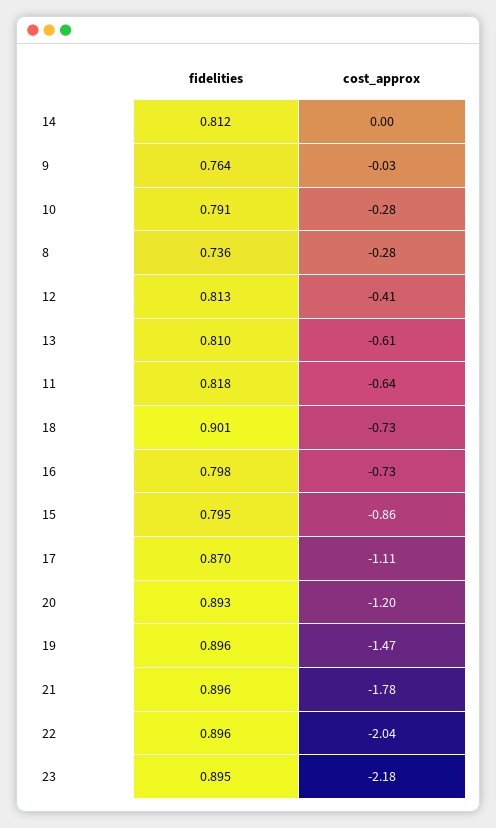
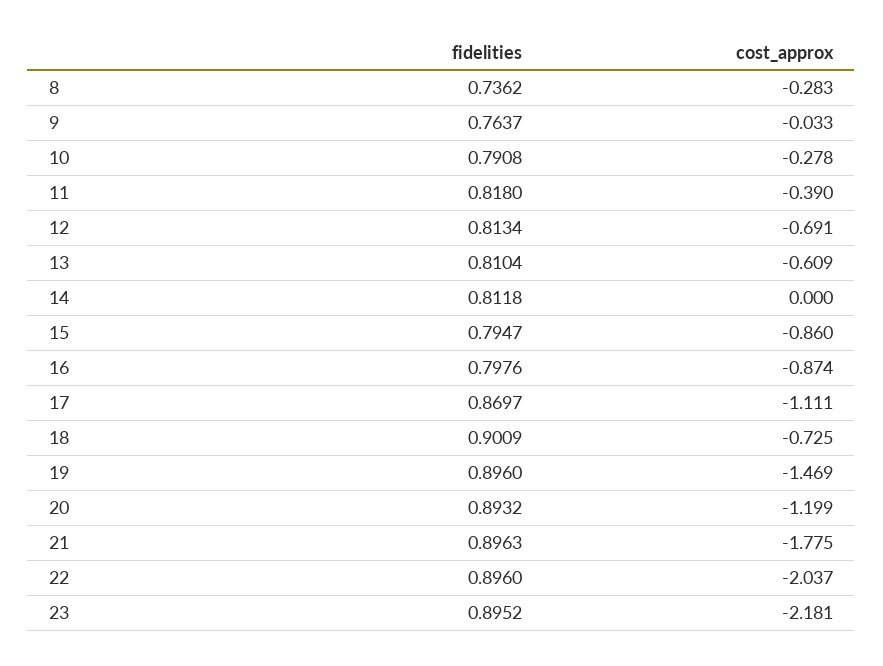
  {
    "fidelities": {
      "14": 0.8118,
      "9": 0.7637,
      "10": 0.7908,
      "8": 0.7362,
      "12": 0.8134,
      "13": 0.8104,
      "11": 0.818,
      "18": 0.9009,
      "16": 0.7976,
      "15": 0.7947,
      "17": 0.8697,
      "20": 0.8932,
      "19": 0.896,
      "21": 0.8963,
      "22": 0.896,
      "23": 0.8952
    },
    "cost_approx": {
      "14": 0,
      "9": -0.033,
      "10": -0.278,
      "8": -0.283,
-     "12": -0.41,
+     "12": -0.691,
      "13": -0.609,
-     "11": -0.64,
+     "11": -0.39,
      "18": -0.725,
-     "16": -0.73,
+     "16": -0.874,
      "15": -0.86,
      "17": -1.111,
      "20": -1.199,
      "19": -1.469,
      "21": -1.775,
      "22": -2.037,
      "23": -2.181
    }
  }

